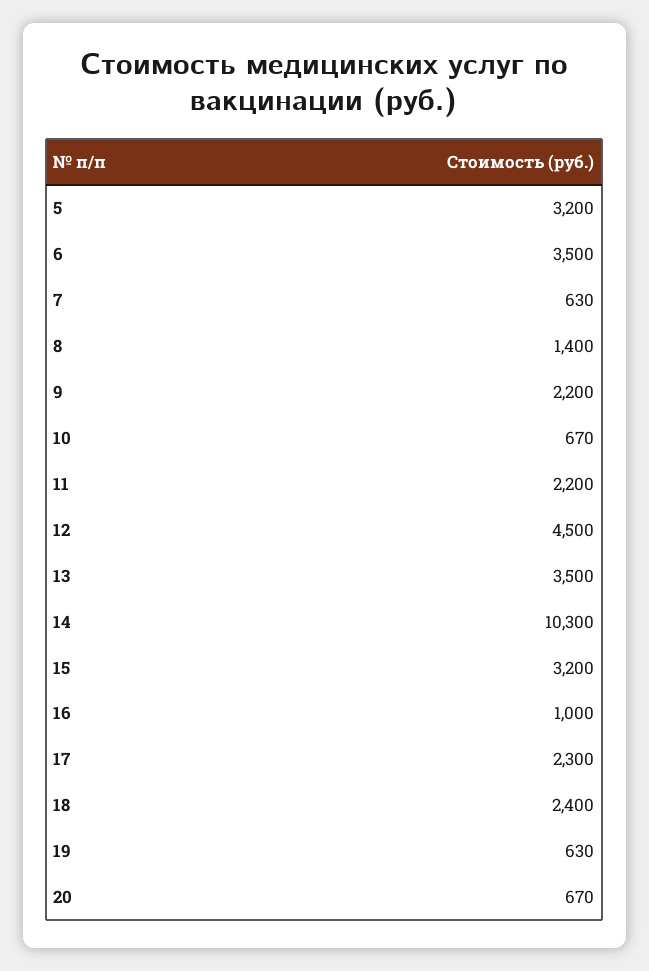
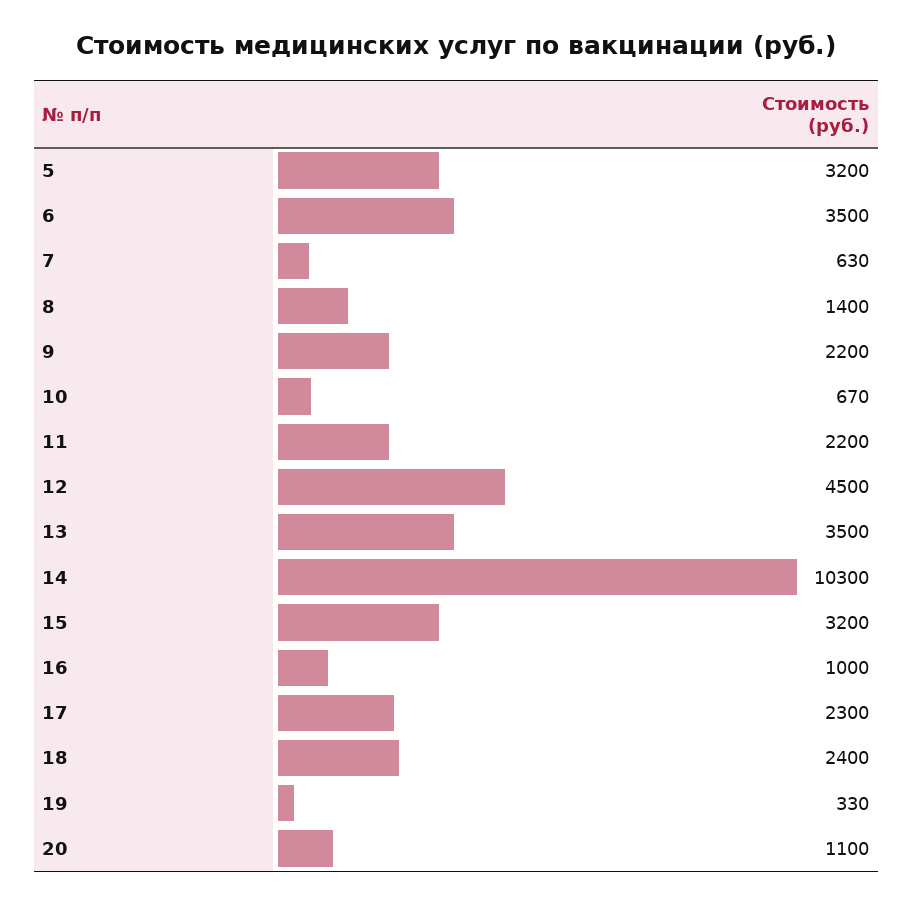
  {
    "5": 3200,
    "6": 3500,
    "7": 630,
    "8": 1400,
    "9": 2200,
    "10": 670,
    "11": 2200,
    "12": 4500,
    "13": 3500,
    "14": 10300,
    "15": 3200,
    "16": 1000,
    "17": 2300,
    "18": 2400,
-   "19": 630,
+   "19": 330,
-   "20": 670
+   "20": 1100
  }

